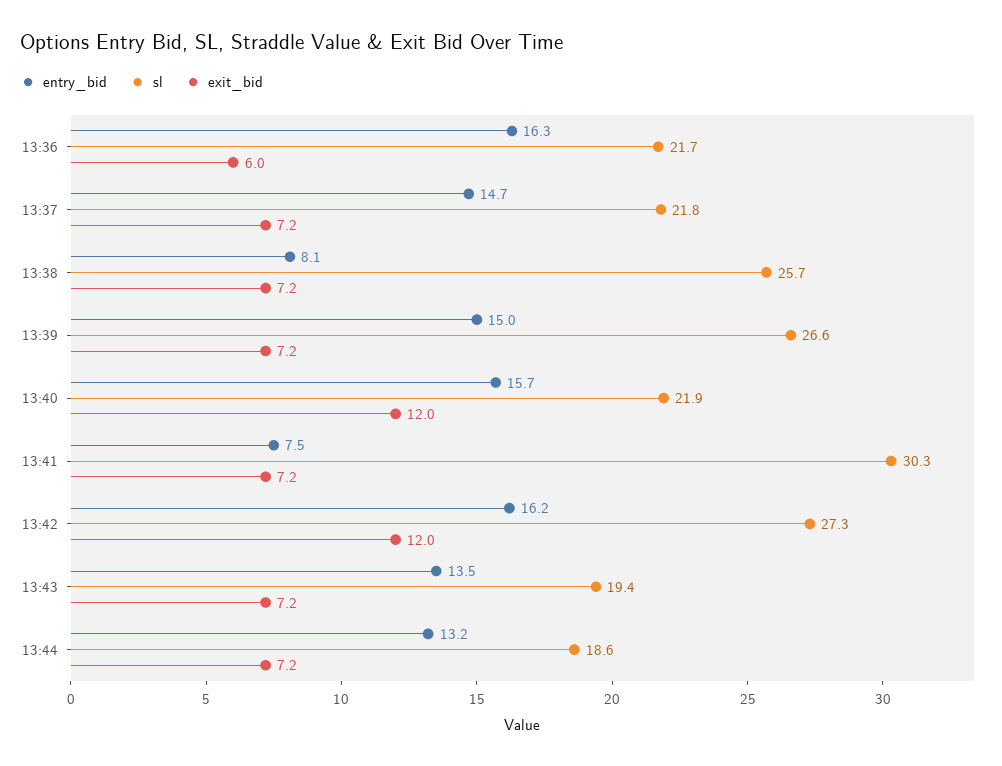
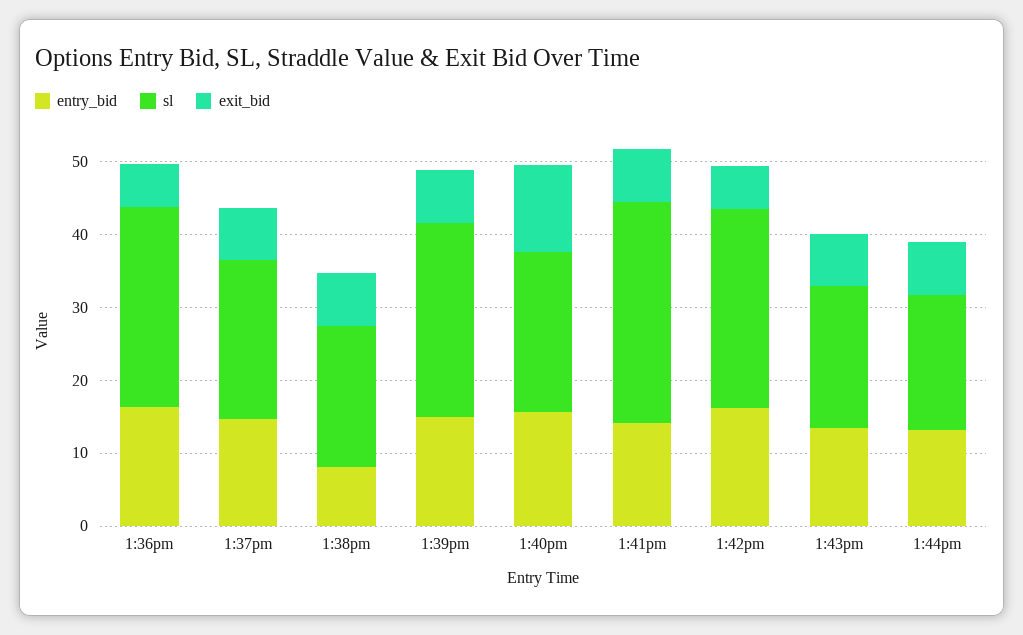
  {
    "entry_bid": {
      "13:36": 16.3,
      "13:37": 14.7,
      "13:38": 8.1,
      "13:39": 15,
      "13:40": 15.7,
-     "13:41": 7.5,
+     "13:41": 14,
      "13:42": 16.2,
      "13:43": 13.5,
      "13:44": 13.2
    },
    "sl": {
-     "13:36": 21.7,
+     "13:36": 28,
      "13:37": 21.8,
-     "13:38": 25.7,
+     "13:38": 20,
      "13:39": 26.6,
      "13:40": 21.9,
      "13:41": 30.3,
      "13:42": 27.3,
      "13:43": 19.4,
      "13:44": 18.6
    },
    "exit_bid": {
      "13:36": 6,
      "13:37": 7.2,
      "13:38": 7.2,
      "13:39": 7.2,
      "13:40": 12,
      "13:41": 7.2,
-     "13:42": 12,
+     "13:42": 6,
      "13:43": 7.2,
      "13:44": 7.2
    }
  }

